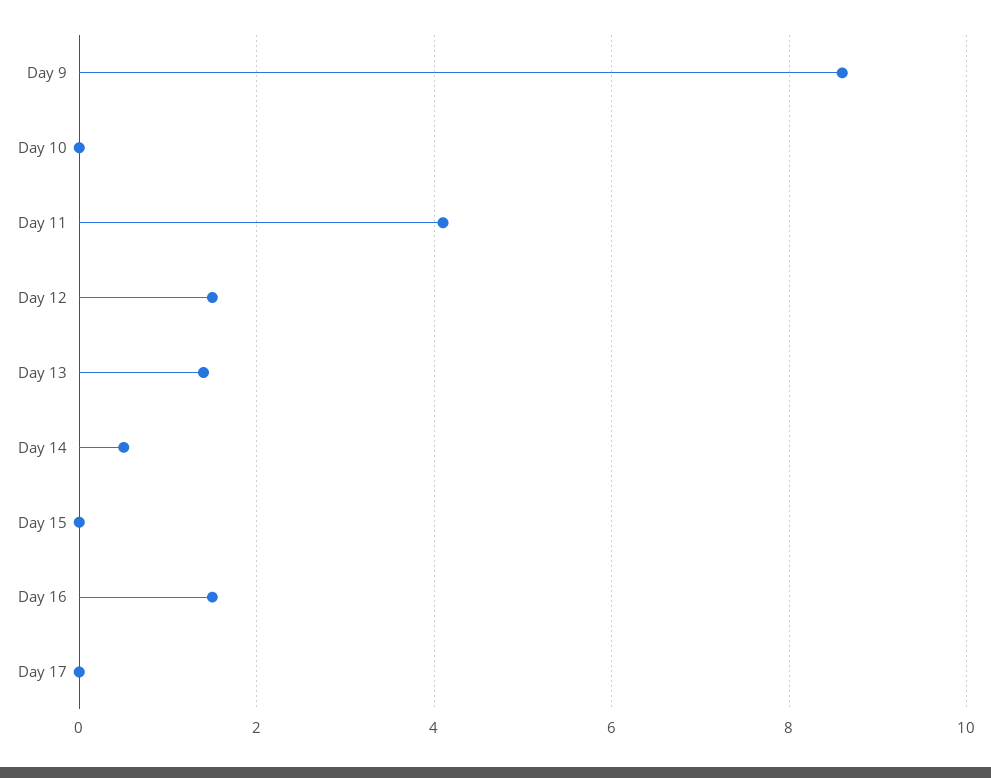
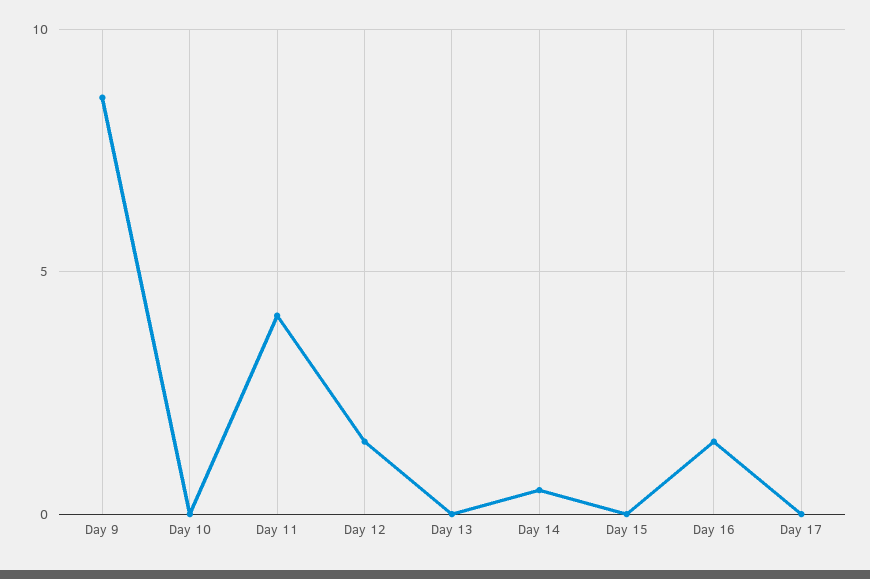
  {
    "Day 9": 8.5,
    "Day 10": 0,
    "Day 11": 4,
    "Day 12": 1.5,
-   "Day 13": 1.5,
+   "Day 13": 0,
    "Day 14": 0.5,
    "Day 15": 0,
    "Day 16": 1.5,
    "Day 17": 0
  }

